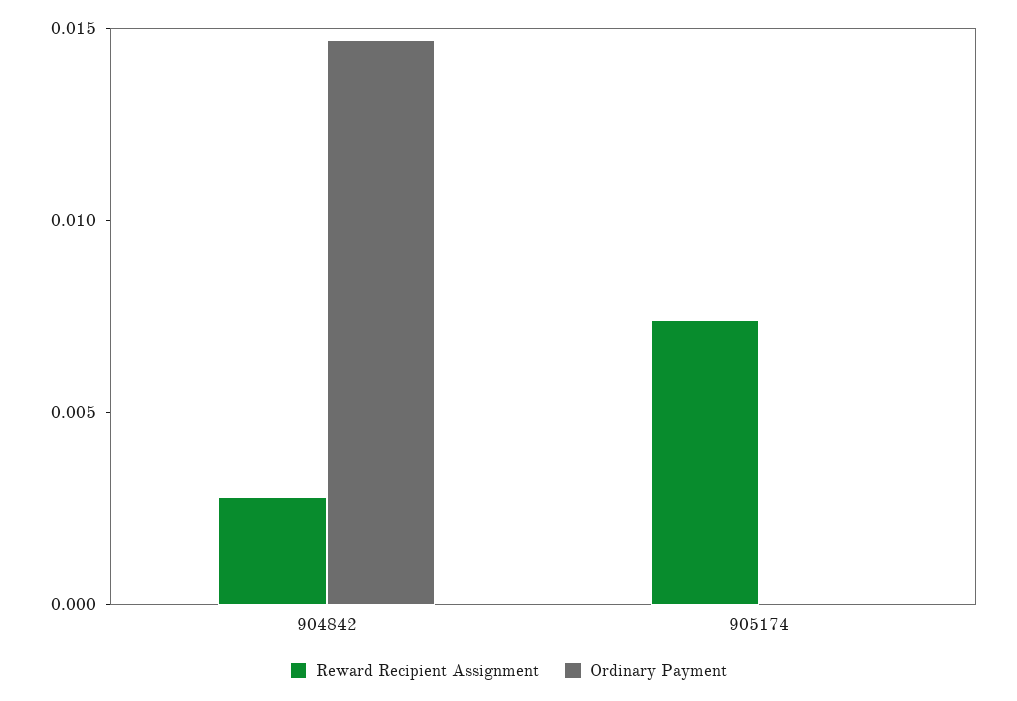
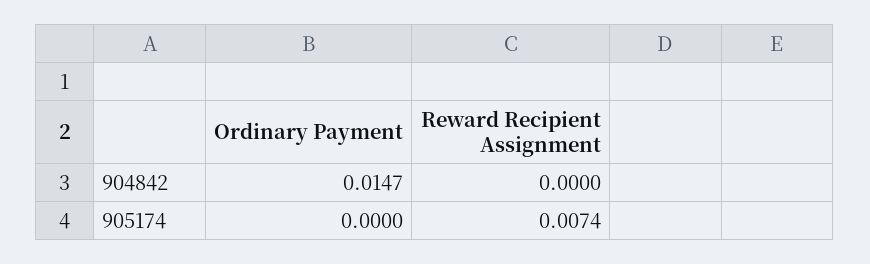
  {
    "Reward Recipient Assignment": {
-     "904842": 0.003,
+     "904842": 0,
      "905174": 0.0074
    },
    "Ordinary Payment": {
      "904842": 0.0147,
      "905174": 0
    }
  }

